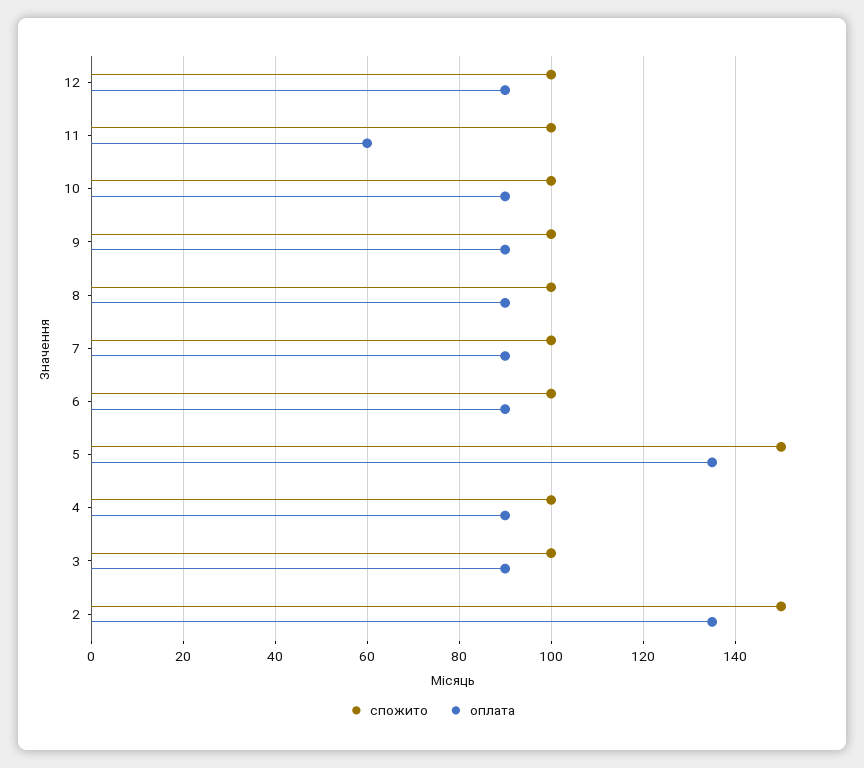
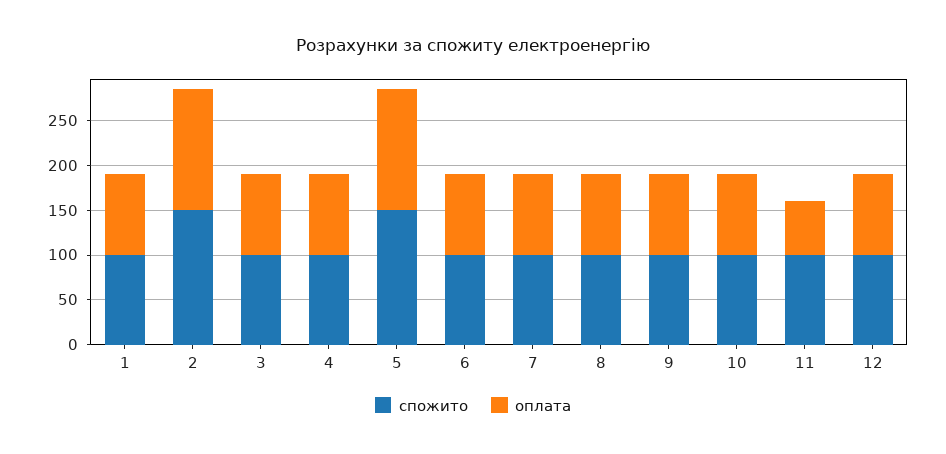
  {
    "спожито": {
      "12": 100,
      "11": 100,
      "10": 100,
      "9": 100,
      "8": 100,
      "7": 100,
      "6": 100,
      "5": 150,
      "4": 100,
      "3": 100,
-     "2": 150
+     "2": 150,
+     "1": 100
    },
    "оплата": {
      "12": 90,
      "11": 60,
      "10": 90,
      "9": 90,
      "8": 90,
      "7": 90,
      "6": 90,
      "5": 135,
      "4": 90,
      "3": 90,
-     "2": 135
+     "2": 135,
+     "1": 90
    }
  }

